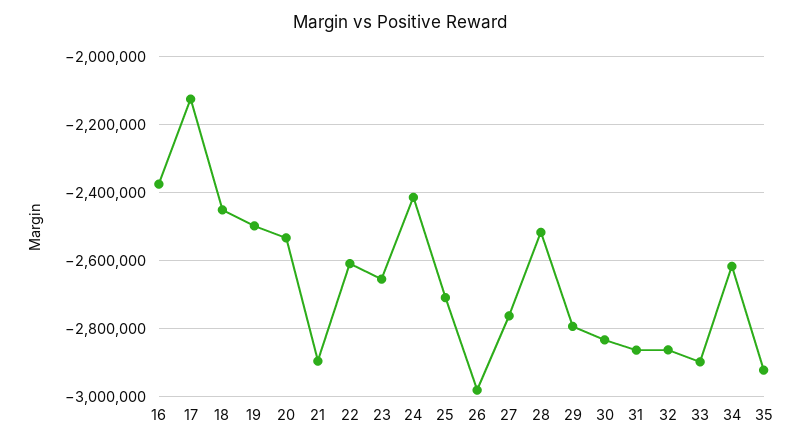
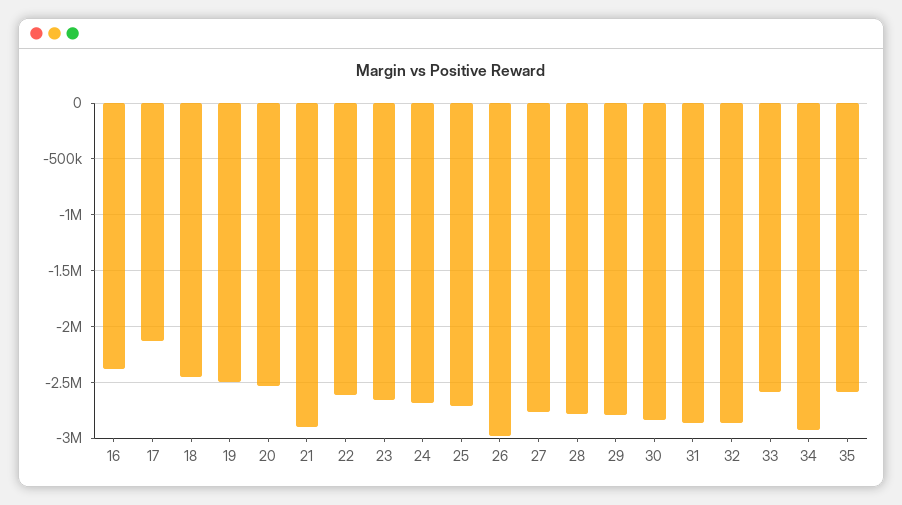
  {
    "16": -2380000,
    "17": -2120000,
    "18": -2460000,
    "19": -2500000,
    "20": -2540000,
    "21": -2900000,
    "22": -2600000,
    "23": -2660000,
-   "24": -2420000,
+   "24": -2700000,
    "25": -2700000,
    "26": -2980000,
    "27": -2760000,
-   "28": -2520000,
+   "28": -2800000,
    "29": -2800000,
    "30": -2840000,
    "31": -2860000,
    "32": -2860000,
-   "33": -2900000,
+   "33": -2600000,
-   "34": -2620000,
+   "34": -2900000,
-   "35": -2920000
+   "35": -2600000
  }

